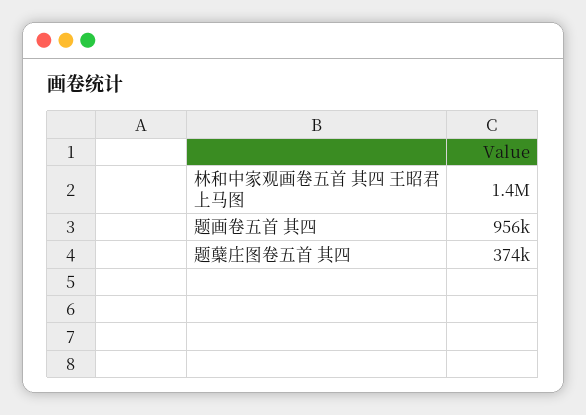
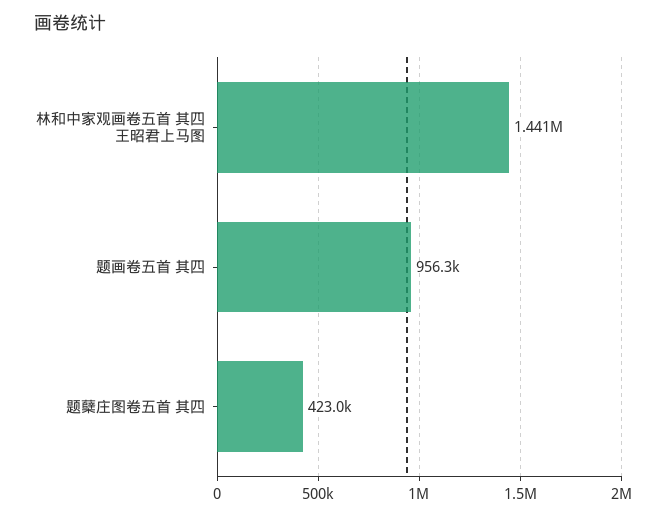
  {
    "林和中家观画卷五首 其四 王昭君上马图": 1441000,
    "题画卷五首 其四": 956300,
-   "题蘖庄图卷五首 其四": 374000
+   "题蘖庄图卷五首 其四": 423000
  }

